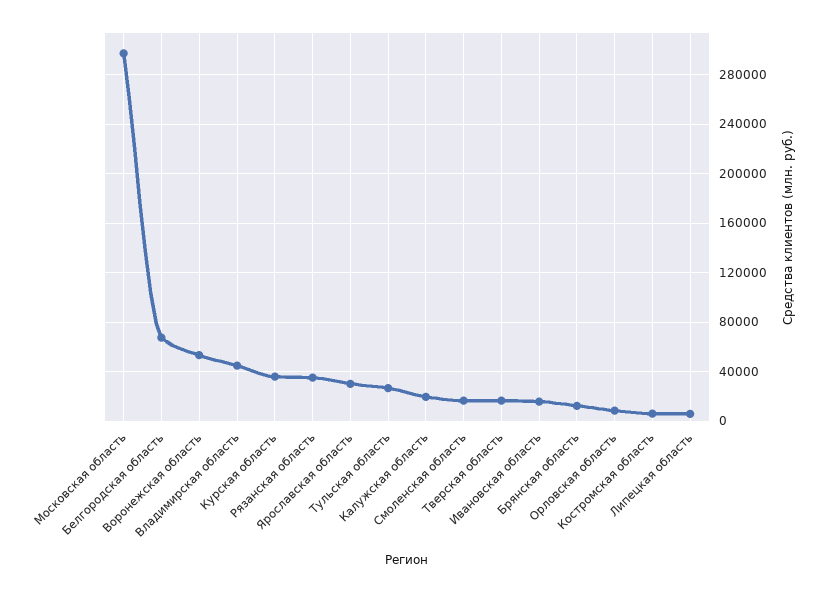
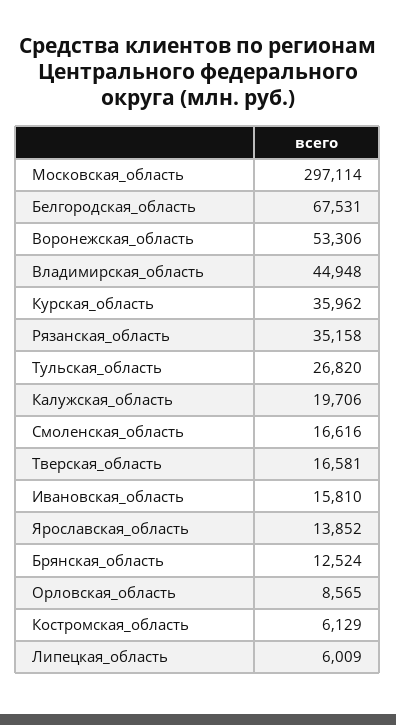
  {
    "Московская область": 297114,
    "Белгородская область": 67531,
    "Воронежская область": 53306,
    "Владимирская область": 44948,
    "Курская область": 35962,
    "Рязанская область": 35158,
-   "Ярославская область": 30000,
+   "Ярославская область": 13852,
    "Тульская область": 26820,
    "Калужская область": 19706,
    "Смоленская область": 16616,
    "Тверская область": 16581,
    "Ивановская область": 15810,
    "Брянская область": 12524,
    "Орловская область": 8565,
    "Костромская область": 6129,
    "Липецкая область": 6009
  }

